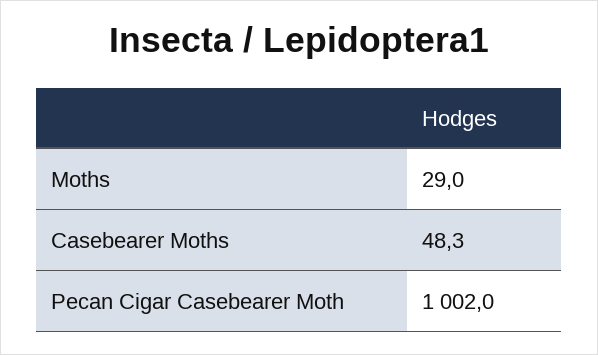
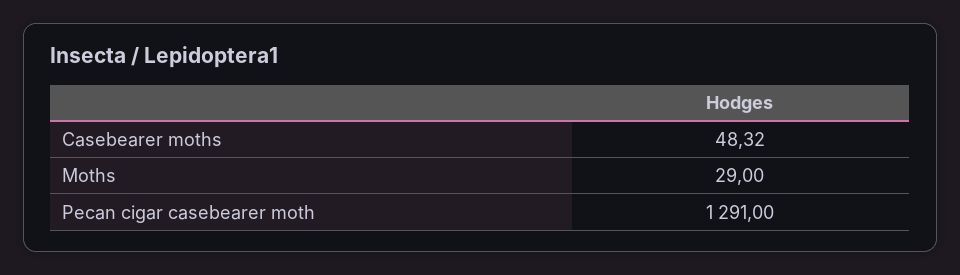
  {
    "Moths": 29,
    "Casebearer Moths": 48.32,
-   "Pecan Cigar Casebearer Moth": 1002
+   "Pecan Cigar Casebearer Moth": 1291
  }

